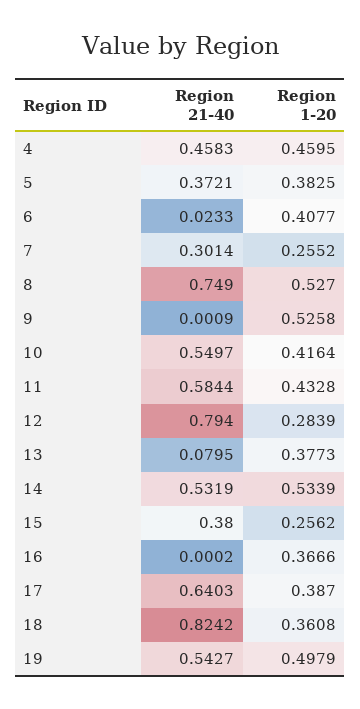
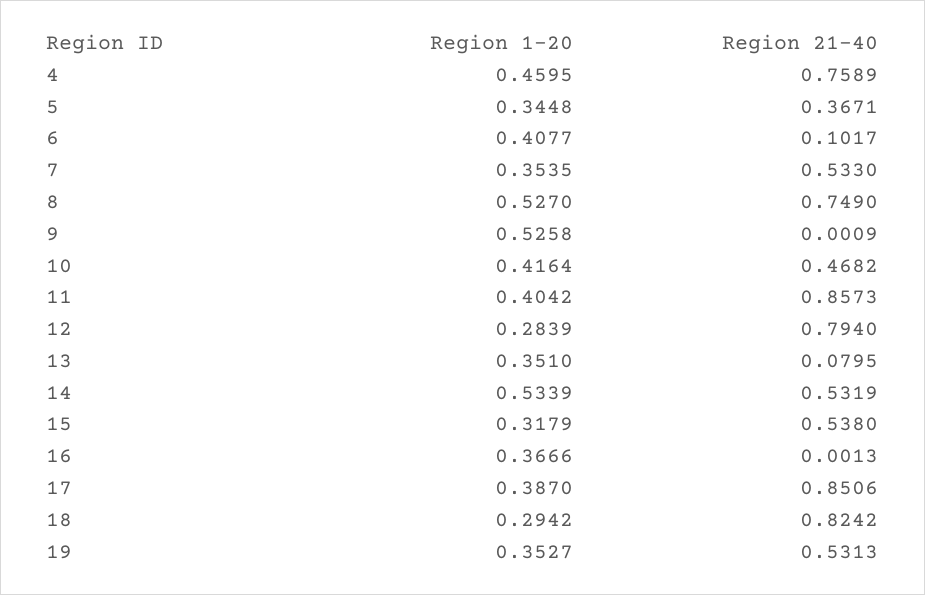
  {
    "Region 21-40": {
-     "4": 0.4583,
+     "4": 0.7589,
-     "5": 0.3721,
+     "5": 0.3671,
-     "6": 0.0233,
+     "6": 0.1017,
-     "7": 0.3014,
+     "7": 0.533,
      "8": 0.749,
      "9": 0.0009,
-     "10": 0.5497,
+     "10": 0.4682,
-     "11": 0.5844,
+     "11": 0.8573,
      "12": 0.794,
      "13": 0.0795,
      "14": 0.5319,
-     "15": 0.38,
+     "15": 0.538,
-     "16": 0.0002,
+     "16": 0.0013,
-     "17": 0.6403,
+     "17": 0.8506,
      "18": 0.8242,
-     "19": 0.5427
+     "19": 0.5313
    },
    "Region 1-20": {
      "4": 0.4595,
-     "5": 0.3825,
+     "5": 0.3448,
      "6": 0.4077,
-     "7": 0.2552,
+     "7": 0.3535,
      "8": 0.527,
      "9": 0.5258,
      "10": 0.4164,
-     "11": 0.4328,
+     "11": 0.4042,
      "12": 0.2839,
-     "13": 0.3773,
+     "13": 0.351,
      "14": 0.5339,
-     "15": 0.2562,
+     "15": 0.3179,
      "16": 0.3666,
      "17": 0.387,
-     "18": 0.3608,
+     "18": 0.2942,
-     "19": 0.4979
+     "19": 0.3527
    }
  }

